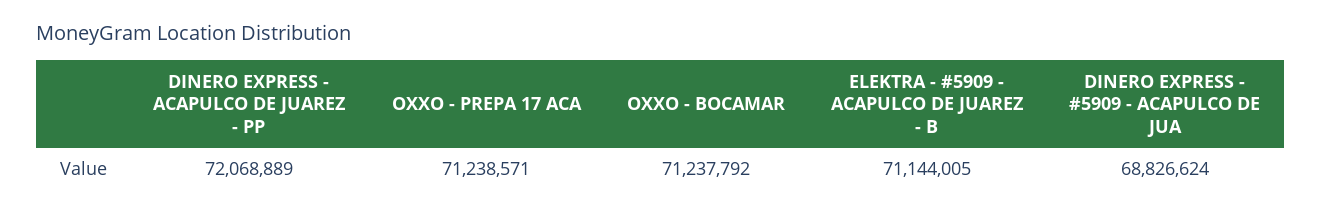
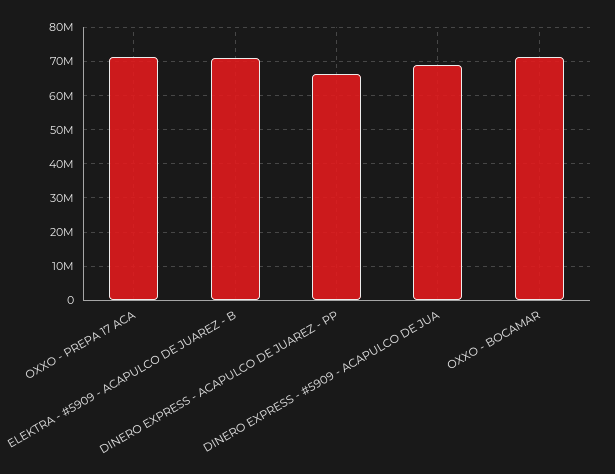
  {
-   "DINERO EXPRESS - ACAPULCO DE JUAREZ - PP": 72068889,
+   "DINERO EXPRESS - ACAPULCO DE JUAREZ - PP": 66000000,
    "OXXO - PREPA 17 ACA": 71238571,
    "OXXO - BOCAMAR": 71237792,
    "ELEKTRA - #5909 - ACAPULCO DE JUAREZ - B": 71144005,
    "DINERO EXPRESS - #5909 - ACAPULCO DE JUA": 68826624
  }

